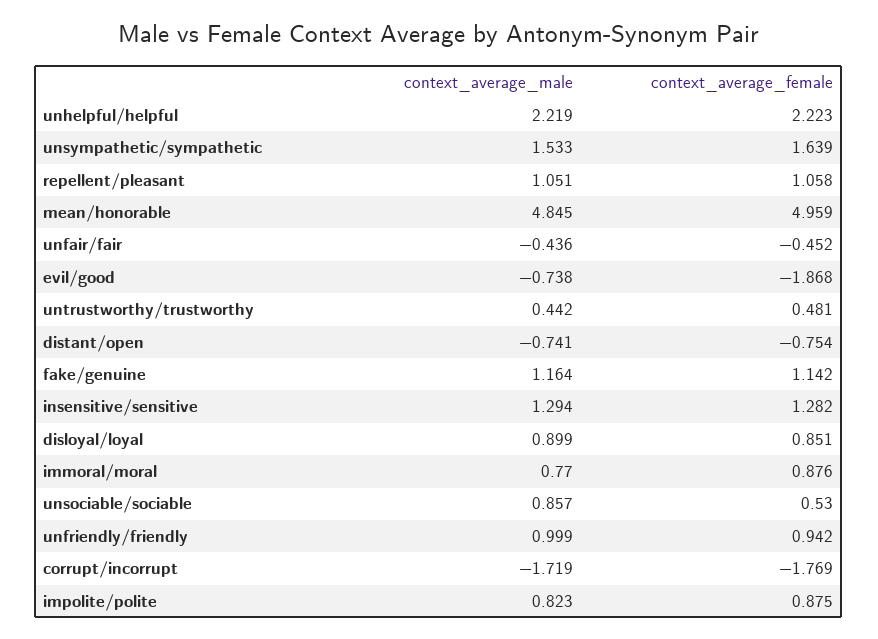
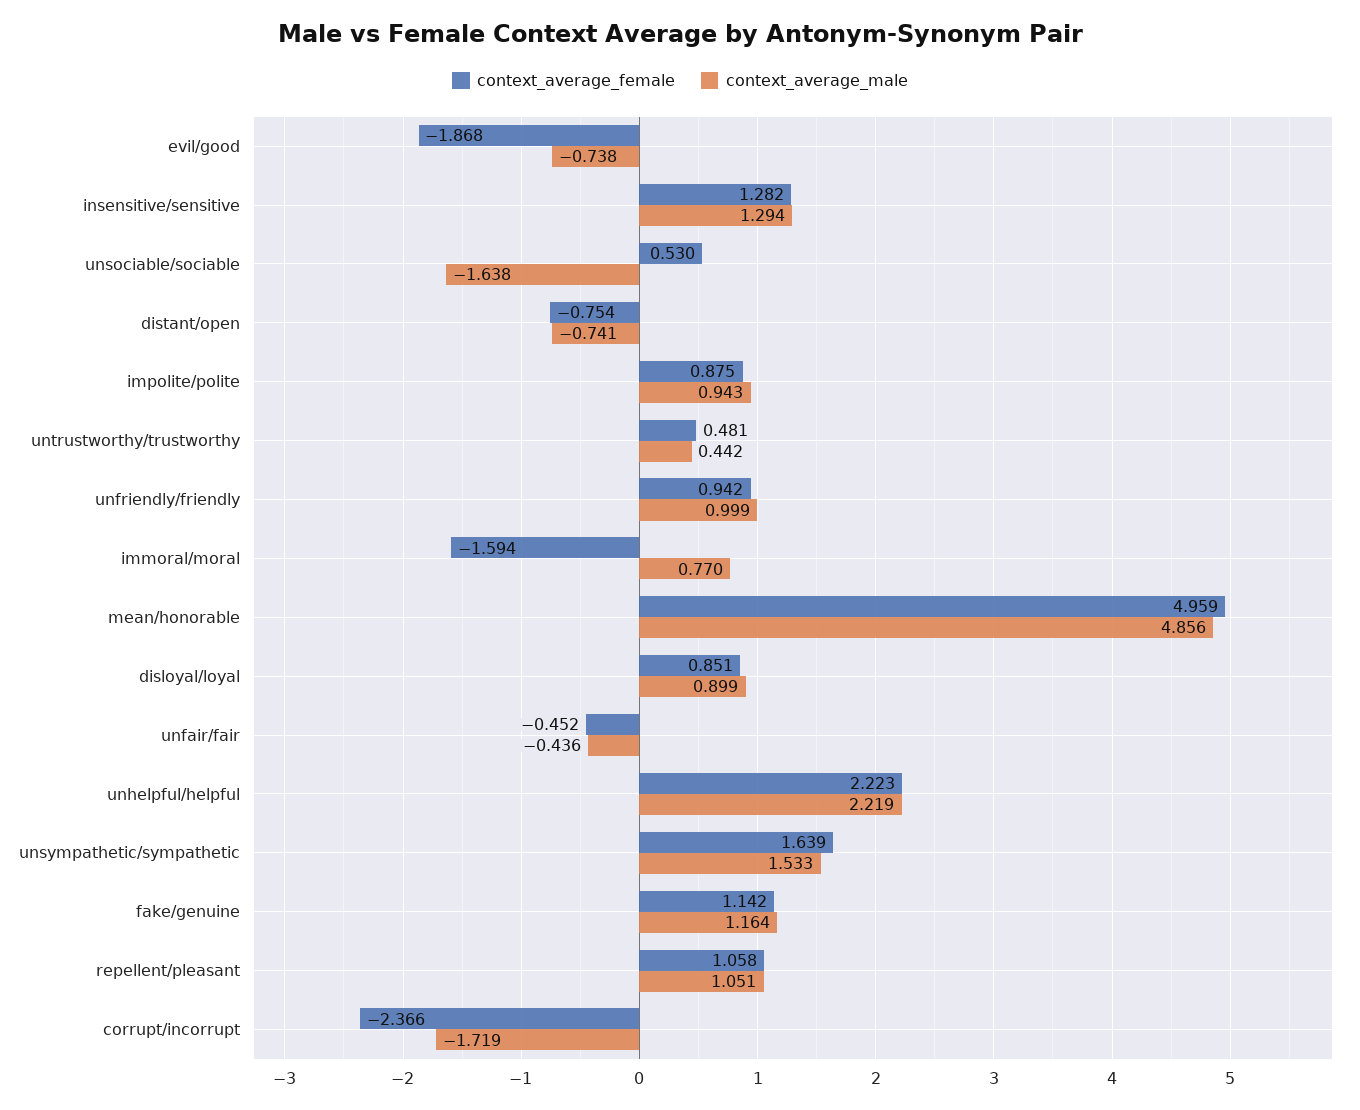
  {
    "context_average_male": {
      "unhelpful/helpful": 2.219,
      "unsympathetic/sympathetic": 1.533,
      "repellent/pleasant": 1.051,
-     "mean/honorable": 4.845,
+     "mean/honorable": 4.856,
      "unfair/fair": -0.436,
      "evil/good": -0.738,
      "untrustworthy/trustworthy": 0.442,
      "distant/open": -0.741,
      "fake/genuine": 1.164,
      "insensitive/sensitive": 1.294,
      "disloyal/loyal": 0.899,
      "immoral/moral": 0.77,
-     "unsociable/sociable": 0.857,
+     "unsociable/sociable": -1.638,
      "unfriendly/friendly": 0.999,
      "corrupt/incorrupt": -1.719,
-     "impolite/polite": 0.823
+     "impolite/polite": 0.943
    },
    "context_average_female": {
      "unhelpful/helpful": 2.223,
      "unsympathetic/sympathetic": 1.639,
      "repellent/pleasant": 1.058,
      "mean/honorable": 4.959,
      "unfair/fair": -0.452,
      "evil/good": -1.868,
      "untrustworthy/trustworthy": 0.481,
      "distant/open": -0.754,
      "fake/genuine": 1.142,
      "insensitive/sensitive": 1.282,
      "disloyal/loyal": 0.851,
-     "immoral/moral": 0.876,
+     "immoral/moral": -1.594,
      "unsociable/sociable": 0.53,
      "unfriendly/friendly": 0.942,
-     "corrupt/incorrupt": -1.769,
+     "corrupt/incorrupt": -2.366,
      "impolite/polite": 0.875
    }
  }

